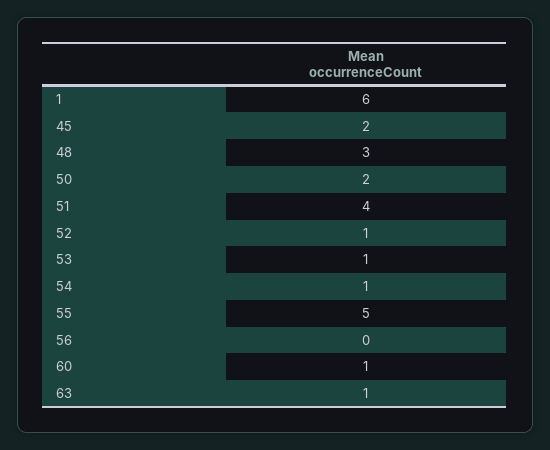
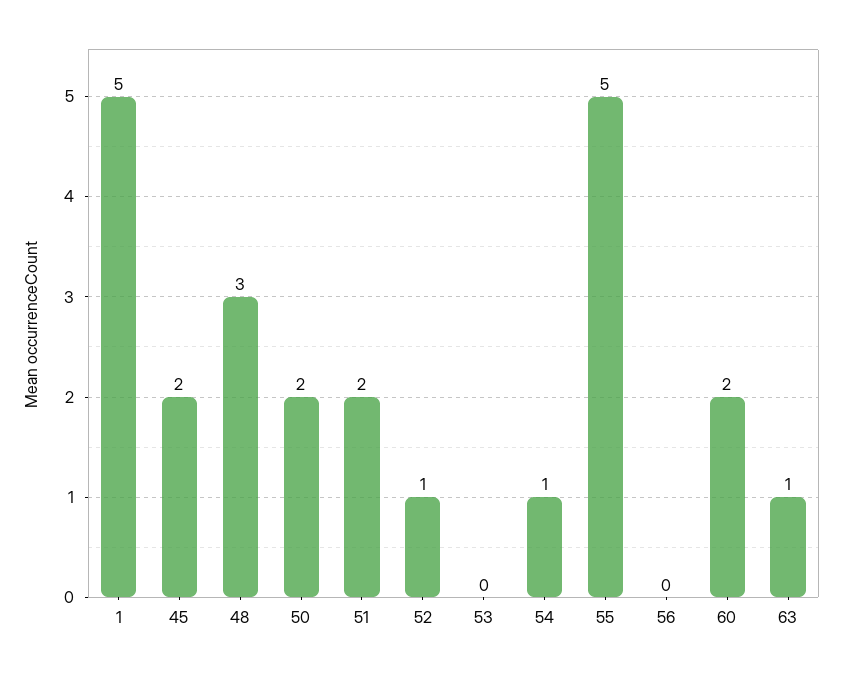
  {
-   "1": 6,
+   "1": 5,
    "45": 2,
    "48": 3,
    "50": 2,
-   "51": 4,
+   "51": 2,
    "52": 1,
-   "53": 1,
+   "53": 0,
    "54": 1,
    "55": 5,
    "56": 0,
-   "60": 1,
+   "60": 2,
    "63": 1
  }

